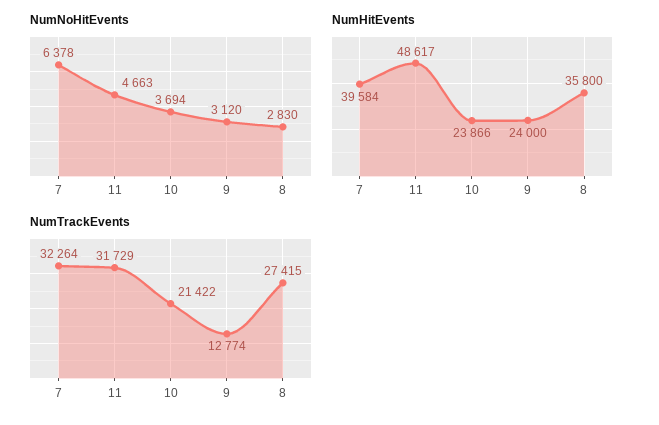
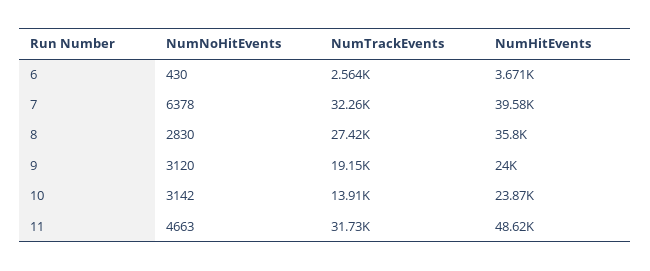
  {
    "NumNoHitEvents": {
      "7": 6378,
      "11": 4663,
-     "10": 3694,
+     "10": 3142,
      "9": 3120,
-     "8": 2830
+     "8": 2830,
+     "6": 430
    },
    "NumHitEvents": {
      "7": 39584,
      "11": 48617,
      "10": 23866,
      "9": 24000,
-     "8": 35800
+     "8": 35800,
+     "6": 3671
    },
    "NumTrackEvents": {
      "7": 32264,
      "11": 31729,
-     "10": 21422,
+     "10": 13910,
-     "9": 12774,
+     "9": 19150,
-     "8": 27415
+     "8": 27415,
+     "6": 2564
    }
  }

